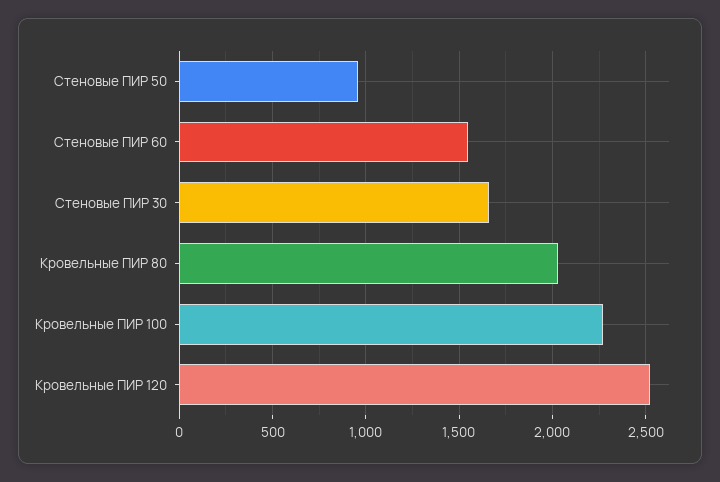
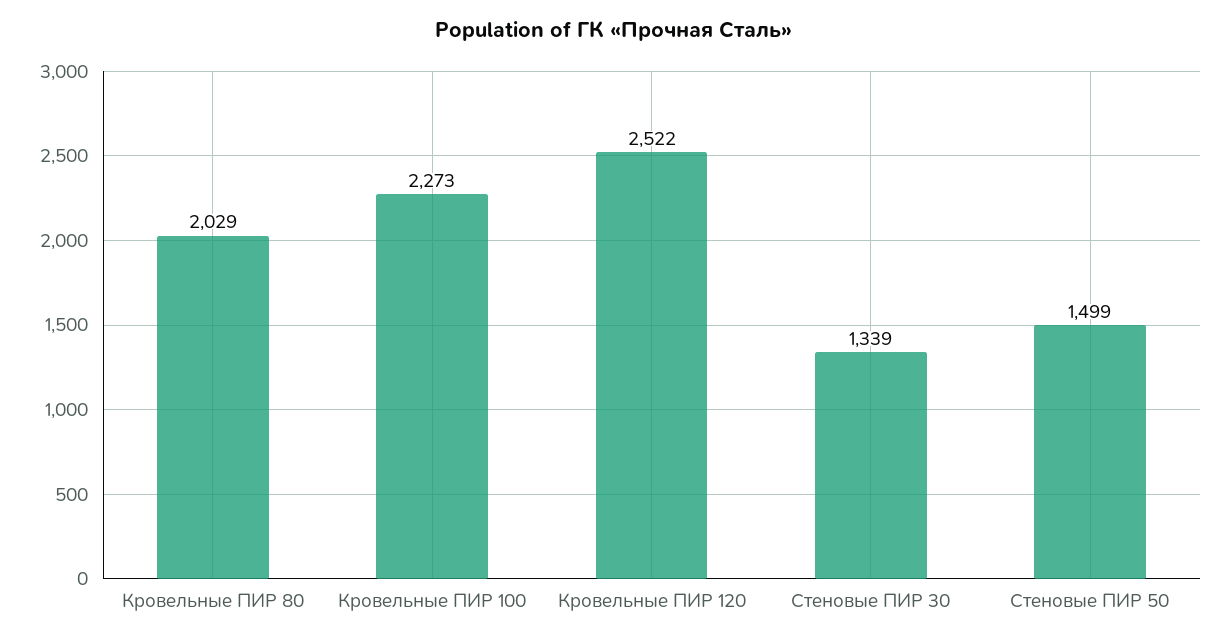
  {
-   "Стеновые ПИР 50": 950,
+   "Стеновые ПИР 50": 1499,
-   "Стеновые ПИР 60": 1550,
-   "Стеновые ПИР 30": 1650,
+   "Стеновые ПИР 30": 1339,
    "Кровельные ПИР 80": 2029,
    "Кровельные ПИР 100": 2273,
    "Кровельные ПИР 120": 2522
  }

